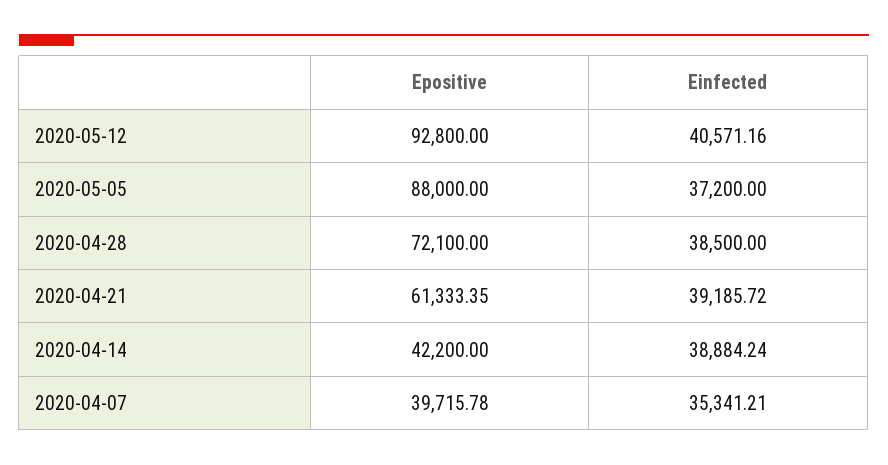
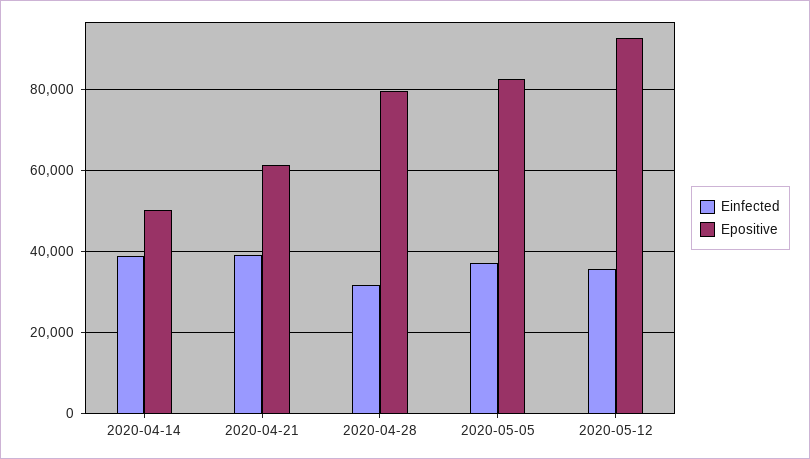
  {
    "Epositive": {
      "2020-05-12": 92800,
-     "2020-05-05": 88000,
+     "2020-05-05": 82000,
-     "2020-04-28": 72100,
+     "2020-04-28": 80000,
      "2020-04-21": 61333.35,
-     "2020-04-14": 42200,
+     "2020-04-14": 50000
-     "2020-04-07": 39715.78
    },
    "Einfected": {
-     "2020-05-12": 40571.16,
+     "2020-05-12": 36000,
      "2020-05-05": 37200,
-     "2020-04-28": 38500,
+     "2020-04-28": 32000,
      "2020-04-21": 39185.72,
-     "2020-04-14": 38884.24,
+     "2020-04-14": 38884.24
-     "2020-04-07": 35341.21
    }
  }

